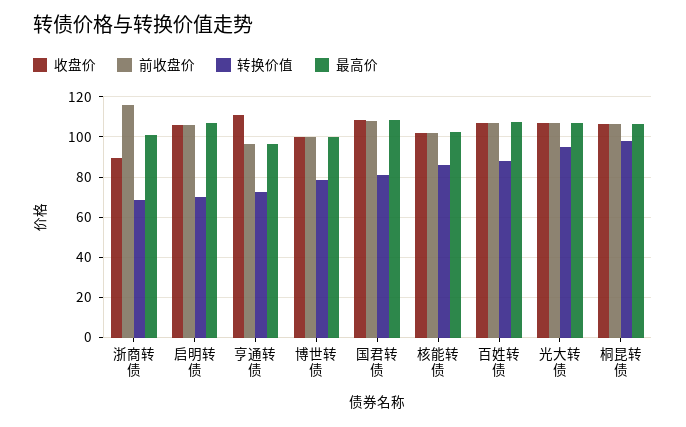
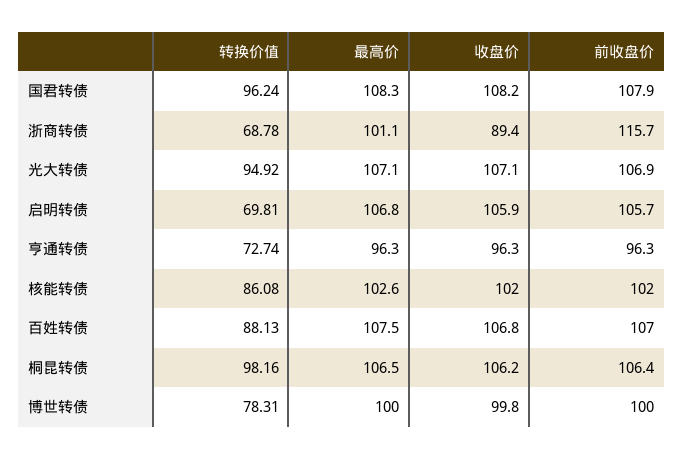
  {
    "收盘价": {
      "浙商转债": 89.4,
      "启明转债": 105.9,
-     "亨通转债": 110,
+     "亨通转债": 96.3,
      "博世转债": 99.8,
      "国君转债": 108.2,
      "核能转债": 102,
      "百姓转债": 106.8,
      "光大转债": 107.1,
      "桐昆转债": 106.2
    },
    "前收盘价": {
      "浙商转债": 115.7,
      "启明转债": 105.7,
      "亨通转债": 96.3,
      "博世转债": 100,
      "国君转债": 107.9,
      "核能转债": 102,
      "百姓转债": 107,
      "光大转债": 106.9,
      "桐昆转债": 106.4
    },
    "转换价值": {
      "浙商转债": 68.78,
      "启明转债": 69.81,
      "亨通转债": 72.74,
      "博世转债": 78.31,
-     "国君转债": 80,
+     "国君转债": 96.24,
      "核能转债": 86.08,
      "百姓转债": 88.13,
      "光大转债": 94.92,
      "桐昆转债": 98.16
    },
    "最高价": {
      "浙商转债": 101.1,
      "启明转债": 106.8,
      "亨通转债": 96.3,
      "博世转债": 100,
      "国君转债": 108.3,
      "核能转债": 102.6,
      "百姓转债": 107.5,
      "光大转债": 107.1,
      "桐昆转债": 106.5
    }
  }

